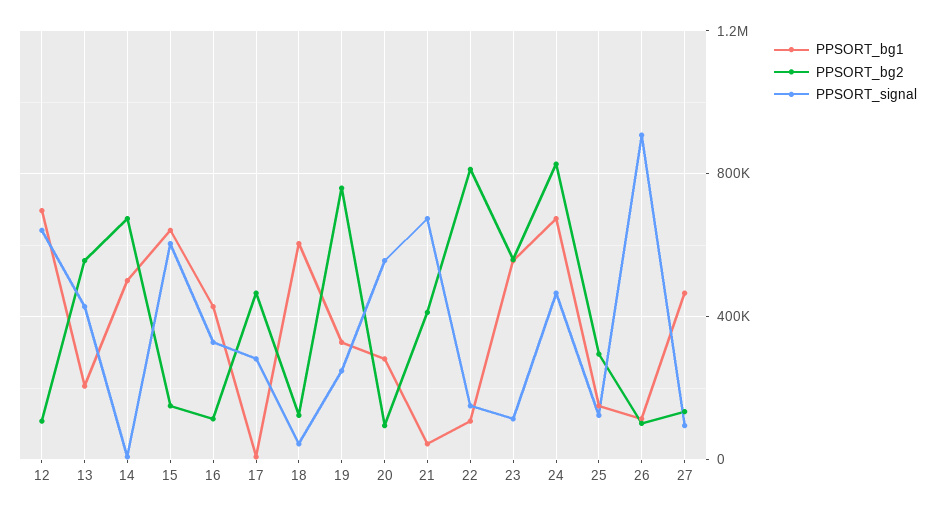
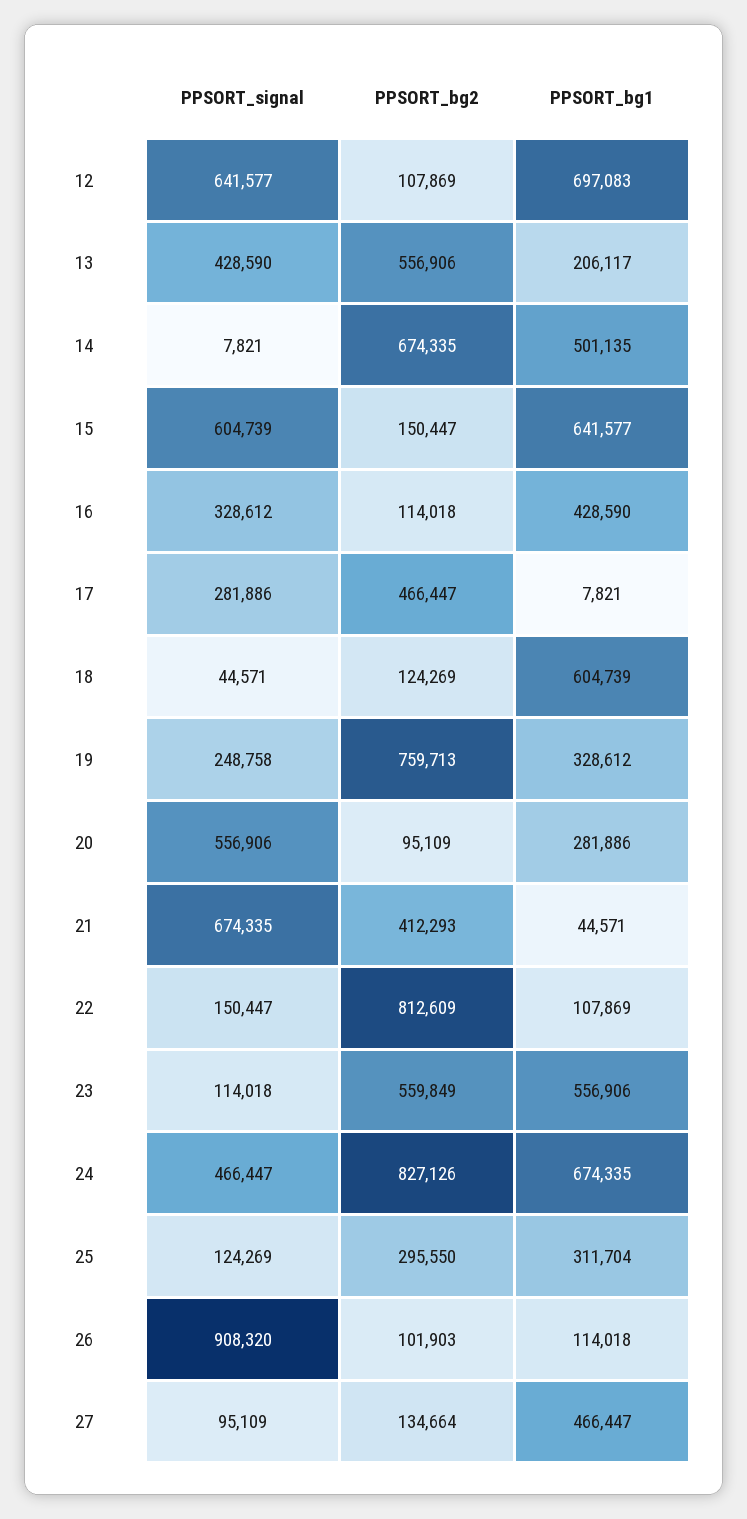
  {
    "PPSORT_bg1": {
      "12": 697083,
      "13": 206117,
      "14": 501135,
      "15": 641577,
      "16": 428590,
      "17": 7821,
      "18": 604739,
      "19": 328612,
      "20": 281886,
      "21": 44571,
      "22": 107869,
      "23": 556906,
      "24": 674335,
-     "25": 150000,
+     "25": 311704,
      "26": 114018,
      "27": 466447
    },
    "PPSORT_bg2": {
      "12": 107869,
      "13": 556906,
      "14": 674335,
      "15": 150447,
      "16": 114018,
      "17": 466447,
      "18": 124269,
      "19": 759713,
      "20": 95109,
      "21": 412293,
      "22": 812609,
      "23": 559849,
      "24": 827126,
      "25": 295550,
      "26": 101903,
      "27": 134664
    },
    "PPSORT_signal": {
      "12": 641577,
      "13": 428590,
      "14": 7821,
      "15": 604739,
      "16": 328612,
      "17": 281886,
      "18": 44571,
      "19": 248758,
      "20": 556906,
      "21": 674335,
      "22": 150447,
      "23": 114018,
      "24": 466447,
      "25": 124269,
      "26": 908320,
      "27": 95109
    }
  }

